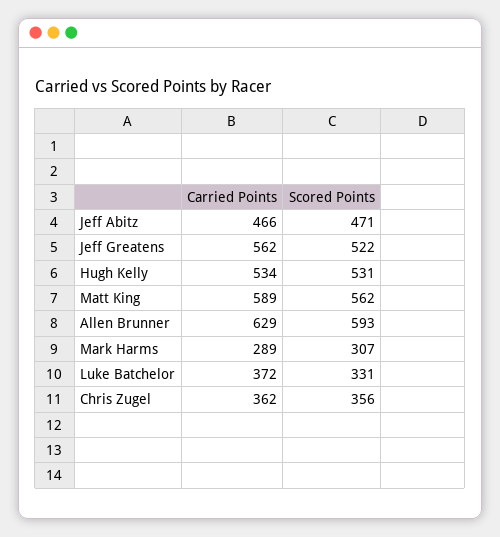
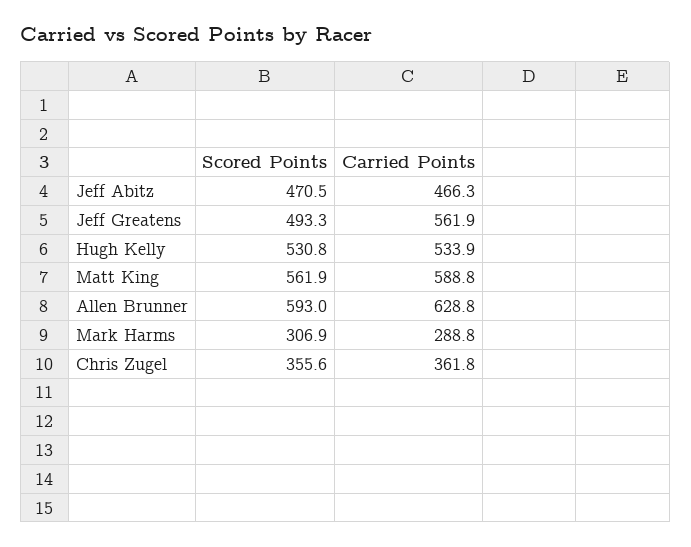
  {
    "Carried Points": {
      "Jeff Abitz": 466.3,
      "Jeff Greatens": 561.9,
      "Hugh Kelly": 533.9,
      "Matt King": 588.8,
      "Allen Brunner": 628.8,
      "Mark Harms": 288.8,
-     "Luke Batchelor": 372,
      "Chris Zugel": 361.8
    },
    "Scored Points": {
      "Jeff Abitz": 470.5,
-     "Jeff Greatens": 522,
+     "Jeff Greatens": 493.3,
      "Hugh Kelly": 530.8,
      "Matt King": 561.9,
      "Allen Brunner": 593,
      "Mark Harms": 306.9,
-     "Luke Batchelor": 331,
      "Chris Zugel": 355.6
    }
  }

